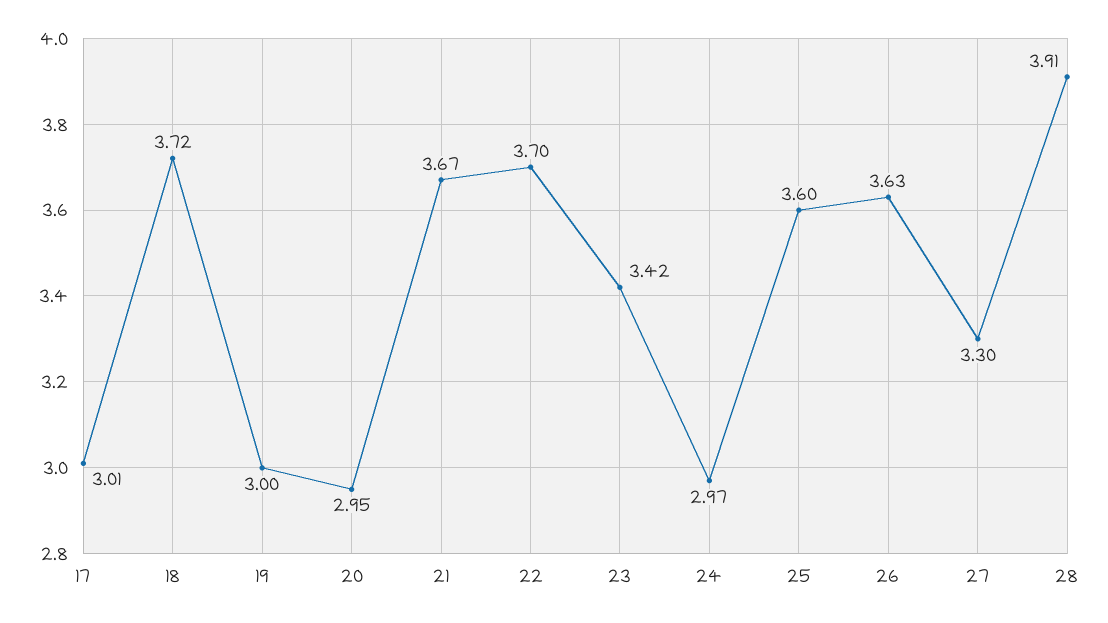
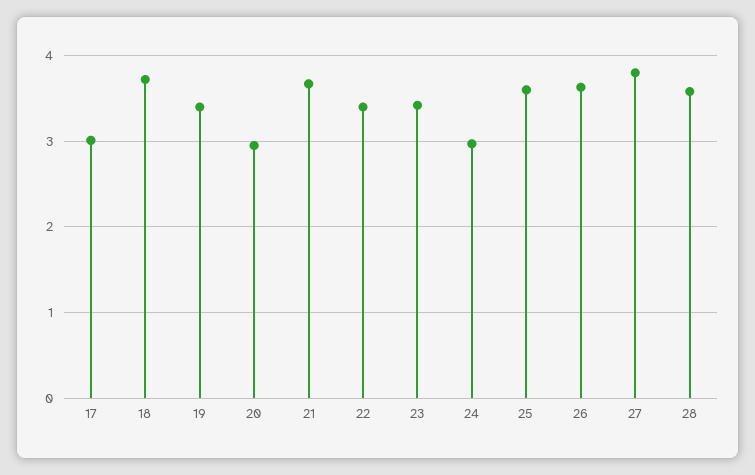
  {
    "17": 3.01,
    "18": 3.72,
-   "19": 3,
+   "19": 3.4,
    "20": 2.95,
    "21": 3.67,
-   "22": 3.7,
+   "22": 3.4,
    "23": 3.42,
    "24": 2.97,
    "25": 3.6,
    "26": 3.63,
-   "27": 3.3,
+   "27": 3.8,
-   "28": 3.91
+   "28": 3.6
  }

